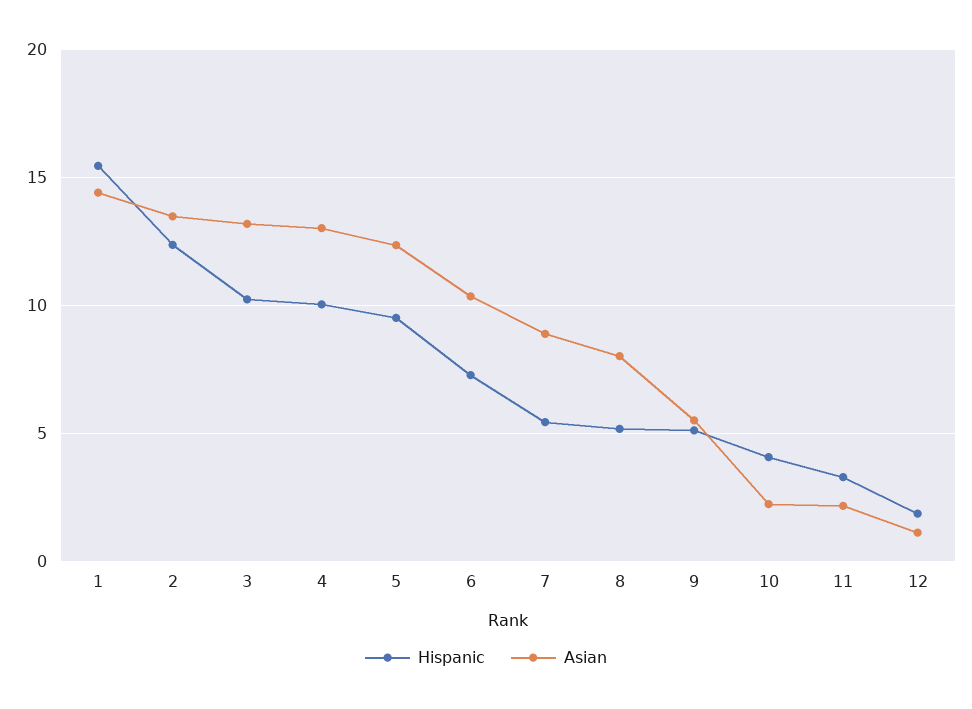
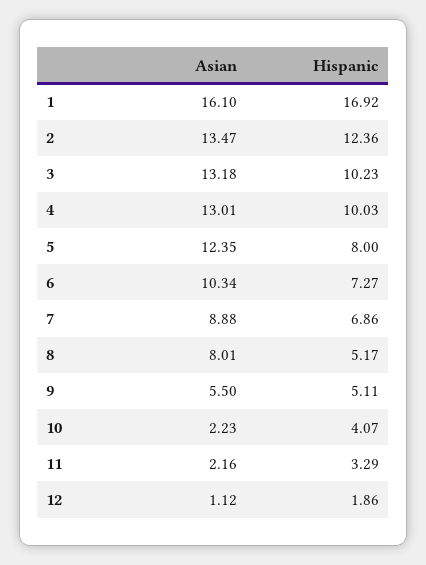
  {
    "Hispanic": {
-     "1": 15.5,
+     "1": 16.92,
      "2": 12.36,
      "3": 10.23,
      "4": 10.03,
-     "5": 9.5,
+     "5": 8,
      "6": 7.27,
-     "7": 5.5,
+     "7": 6.86,
      "8": 5.17,
      "9": 5.11,
      "10": 4.07,
      "11": 3.29,
      "12": 1.86
    },
    "Asian": {
-     "1": 14.5,
+     "1": 16.1,
      "2": 13.47,
      "3": 13.18,
      "4": 13.01,
      "5": 12.35,
      "6": 10.34,
      "7": 8.88,
      "8": 8.01,
      "9": 5.5,
      "10": 2.23,
      "11": 2.16,
      "12": 1.12
    }
  }

